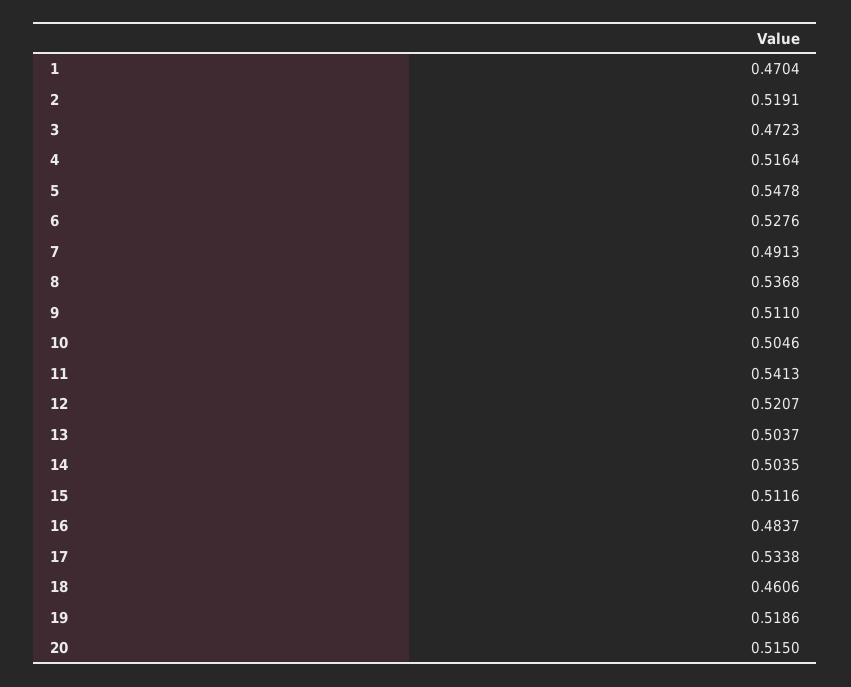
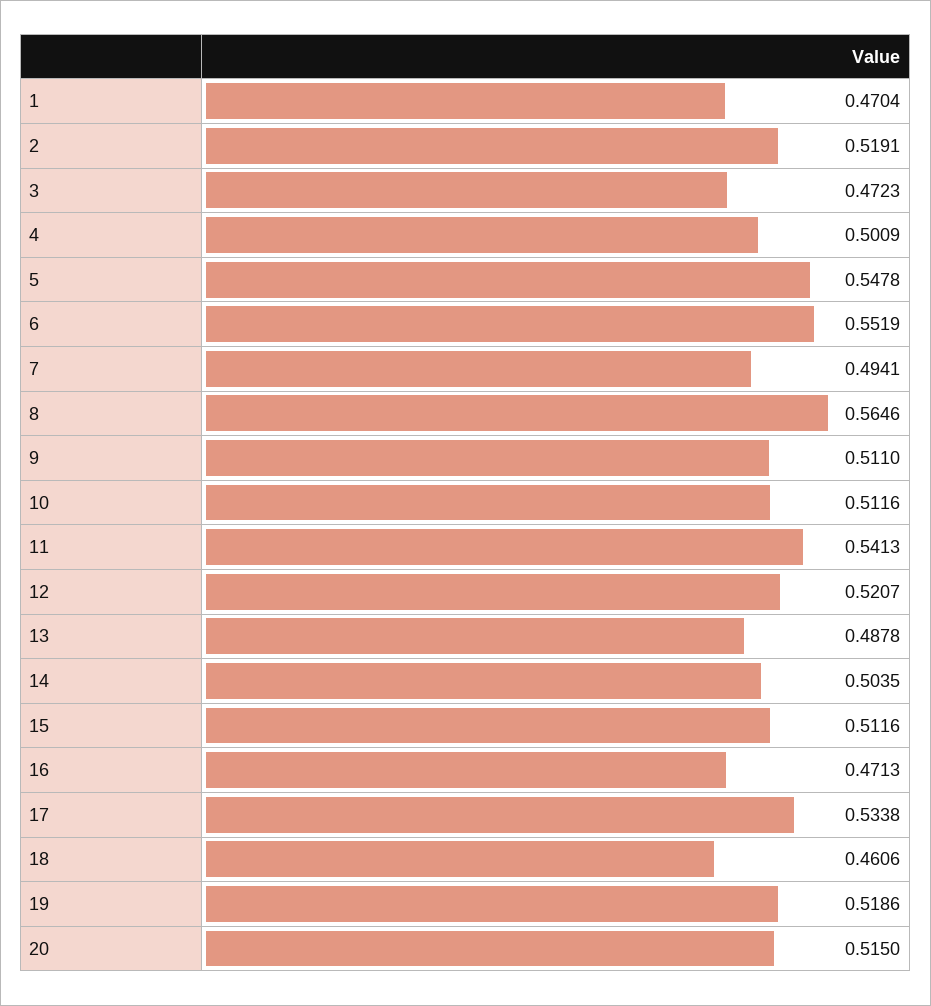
  {
    "1": 0.4704,
    "2": 0.5191,
    "3": 0.4723,
-   "4": 0.5164,
+   "4": 0.5009,
    "5": 0.5478,
-   "6": 0.5276,
+   "6": 0.5519,
-   "7": 0.4913,
+   "7": 0.4941,
-   "8": 0.5368,
+   "8": 0.5646,
    "9": 0.511,
-   "10": 0.5046,
+   "10": 0.5116,
    "11": 0.5413,
    "12": 0.5207,
-   "13": 0.5037,
+   "13": 0.4878,
    "14": 0.5035,
    "15": 0.5116,
-   "16": 0.4837,
+   "16": 0.4713,
    "17": 0.5338,
    "18": 0.4606,
    "19": 0.5186,
    "20": 0.515
  }

